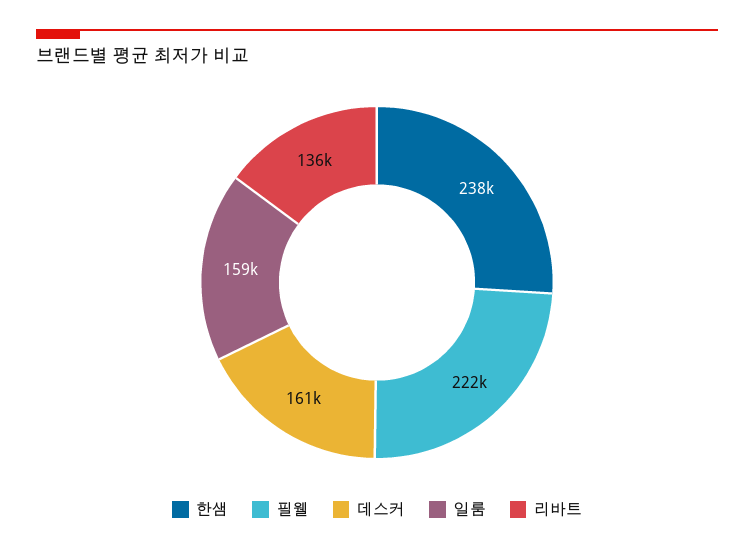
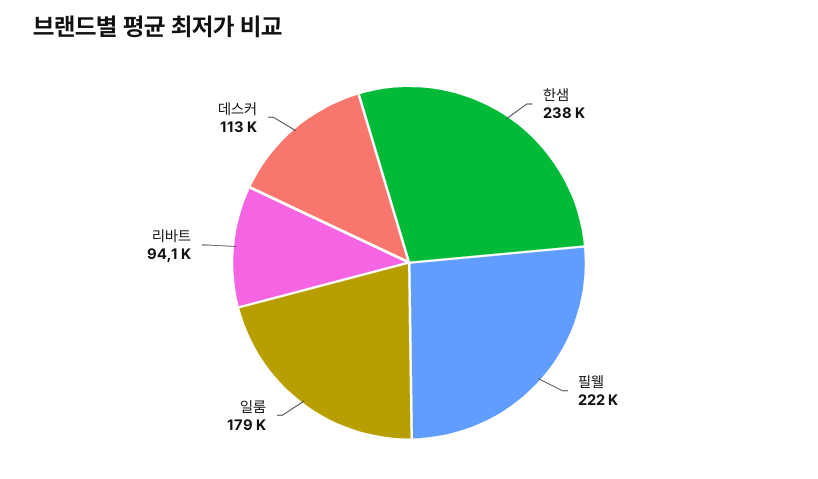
  {
    "한샘": 238000,
    "필웰": 222000,
-   "데스커": 161000,
+   "데스커": 113000,
-   "일룸": 159000,
+   "일룸": 179000,
-   "리바트": 136000
+   "리바트": 94100
  }

